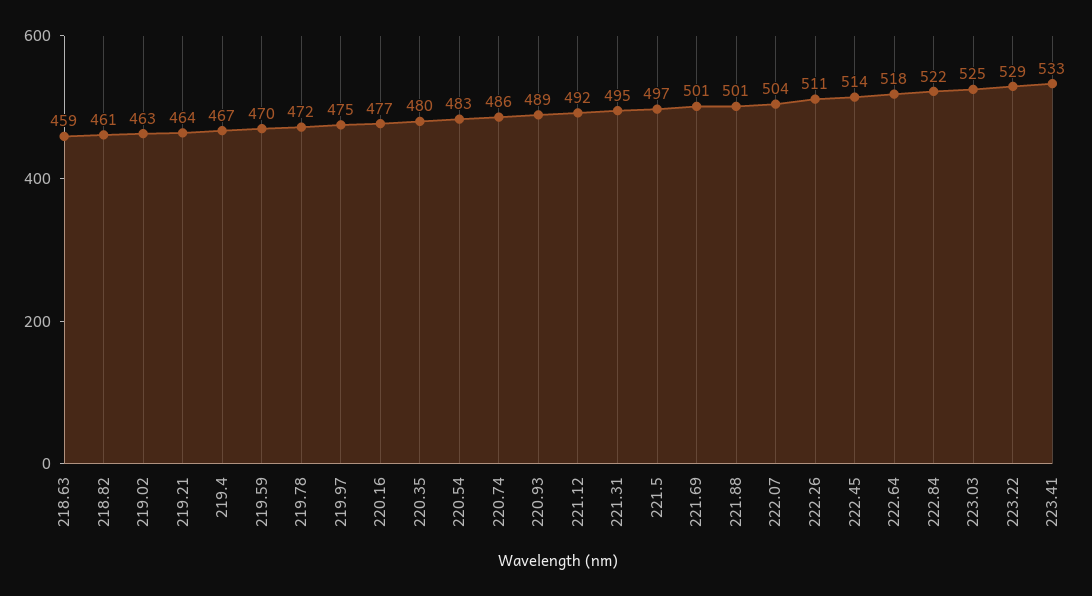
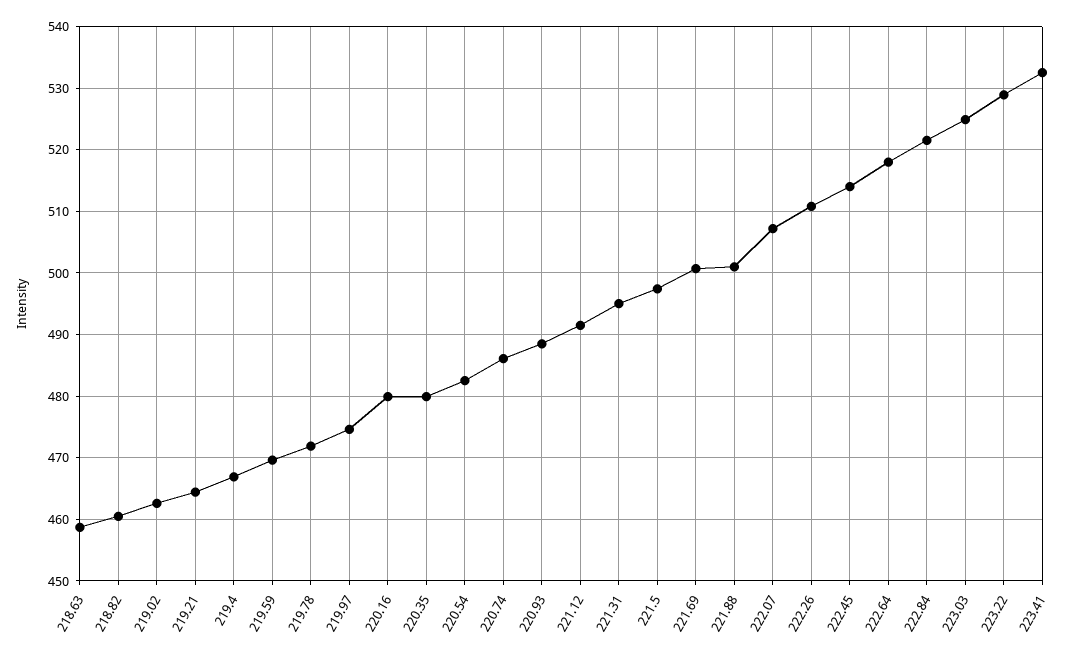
  {
    "218.63": 459,
    "218.82": 461,
    "219.02": 463,
    "219.21": 464,
    "219.4": 467,
    "219.59": 470,
    "219.78": 472,
    "219.97": 475,
-   "220.16": 477,
+   "220.16": 480,
    "220.35": 480,
    "220.54": 483,
    "220.74": 486,
    "220.93": 489,
    "221.12": 492,
    "221.31": 495,
    "221.5": 497,
    "221.69": 501,
    "221.88": 501,
-   "222.07": 504,
+   "222.07": 507,
    "222.26": 511,
    "222.45": 514,
    "222.64": 518,
    "222.84": 522,
    "223.03": 525,
    "223.22": 529,
    "223.41": 533
  }

